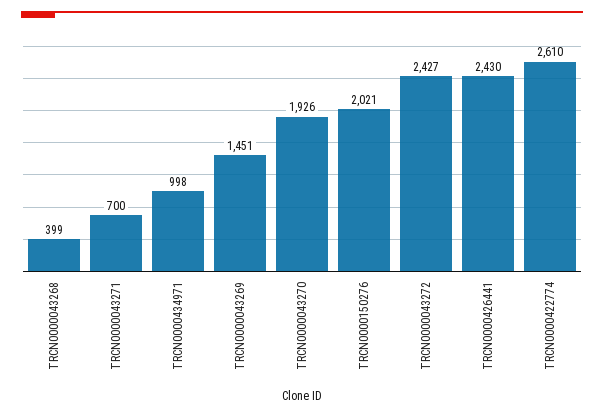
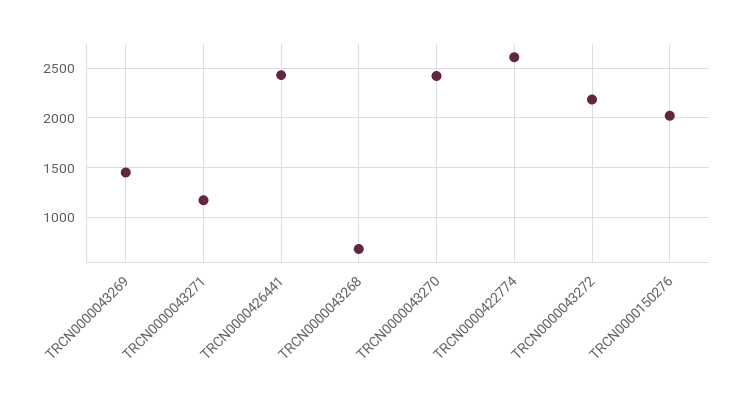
  {
-   "TRCN0000043268": 399,
+   "TRCN0000043268": 700,
-   "TRCN0000043271": 700,
+   "TRCN0000043271": 1200,
-   "TRCN0000434971": 998,
    "TRCN0000043269": 1451,
-   "TRCN0000043270": 1926,
+   "TRCN0000043270": 2400,
    "TRCN0000150276": 2021,
-   "TRCN0000043272": 2427,
+   "TRCN0000043272": 2200,
    "TRCN0000426441": 2430,
    "TRCN0000422774": 2610
  }

